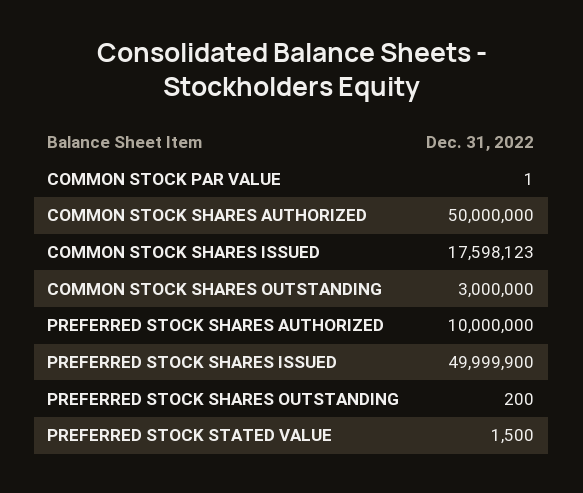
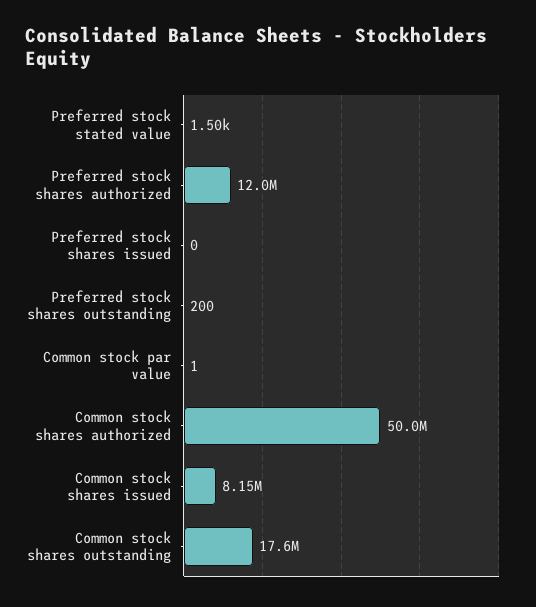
  {
    "COMMON STOCK PAR VALUE": 1,
    "COMMON STOCK SHARES AUTHORIZED": 50000000,
-   "COMMON STOCK SHARES ISSUED": 17598123,
+   "COMMON STOCK SHARES ISSUED": 8150000,
-   "COMMON STOCK SHARES OUTSTANDING": 3000000,
+   "COMMON STOCK SHARES OUTSTANDING": 17600000,
-   "PREFERRED STOCK SHARES AUTHORIZED": 10000000,
+   "PREFERRED STOCK SHARES AUTHORIZED": 12000000,
-   "PREFERRED STOCK SHARES ISSUED": 49999900,
+   "PREFERRED STOCK SHARES ISSUED": 0,
    "PREFERRED STOCK SHARES OUTSTANDING": 200,
    "PREFERRED STOCK STATED VALUE": 1500
  }

